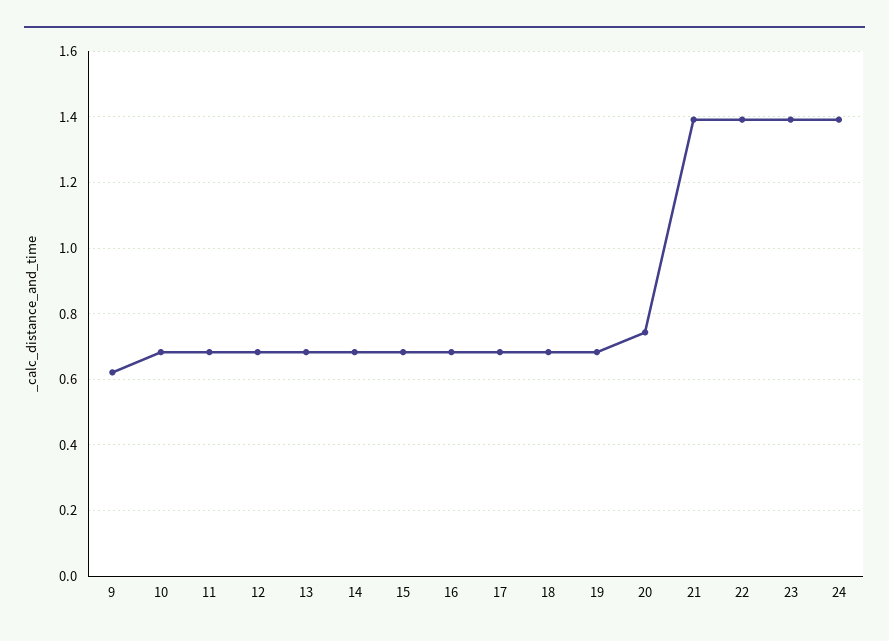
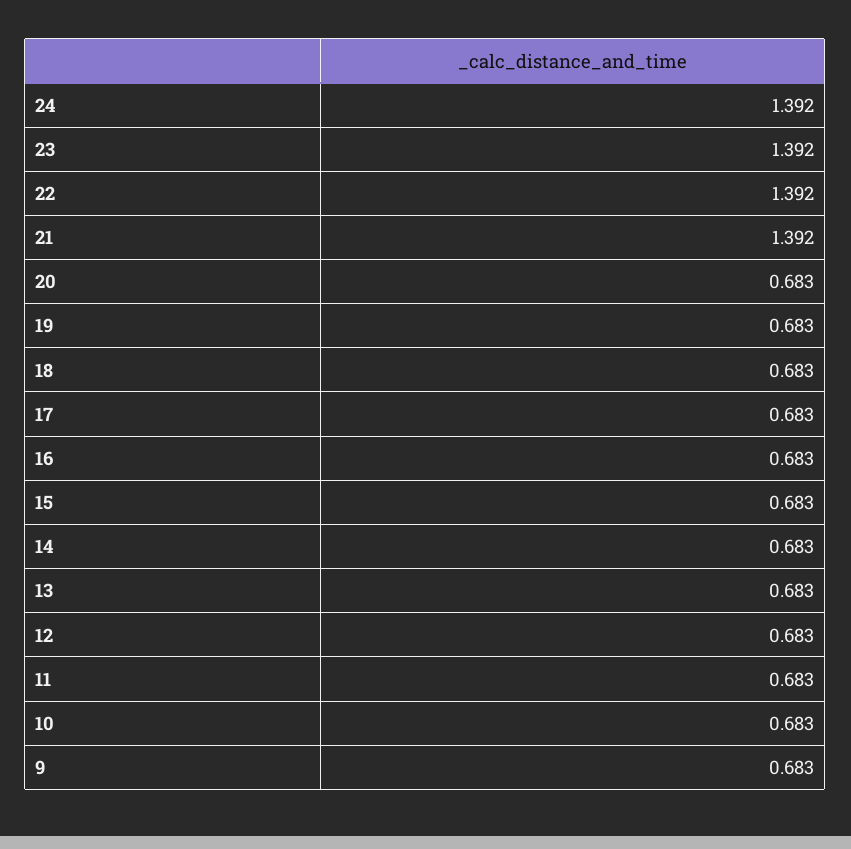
  {
-   "9": 0.62,
+   "9": 0.683,
    "10": 0.683,
    "11": 0.683,
    "12": 0.683,
    "13": 0.683,
    "14": 0.683,
    "15": 0.683,
    "16": 0.683,
    "17": 0.683,
    "18": 0.683,
    "19": 0.683,
-   "20": 0.74,
+   "20": 0.683,
    "21": 1.392,
    "22": 1.392,
    "23": 1.392,
    "24": 1.392
  }

